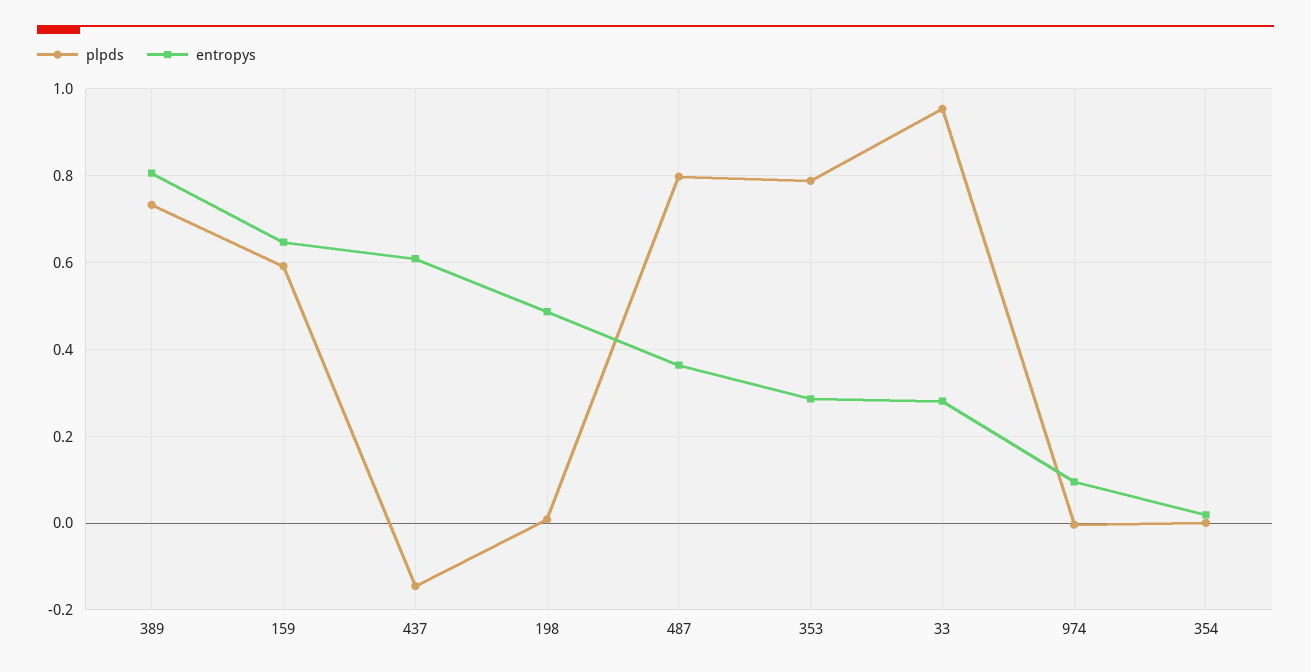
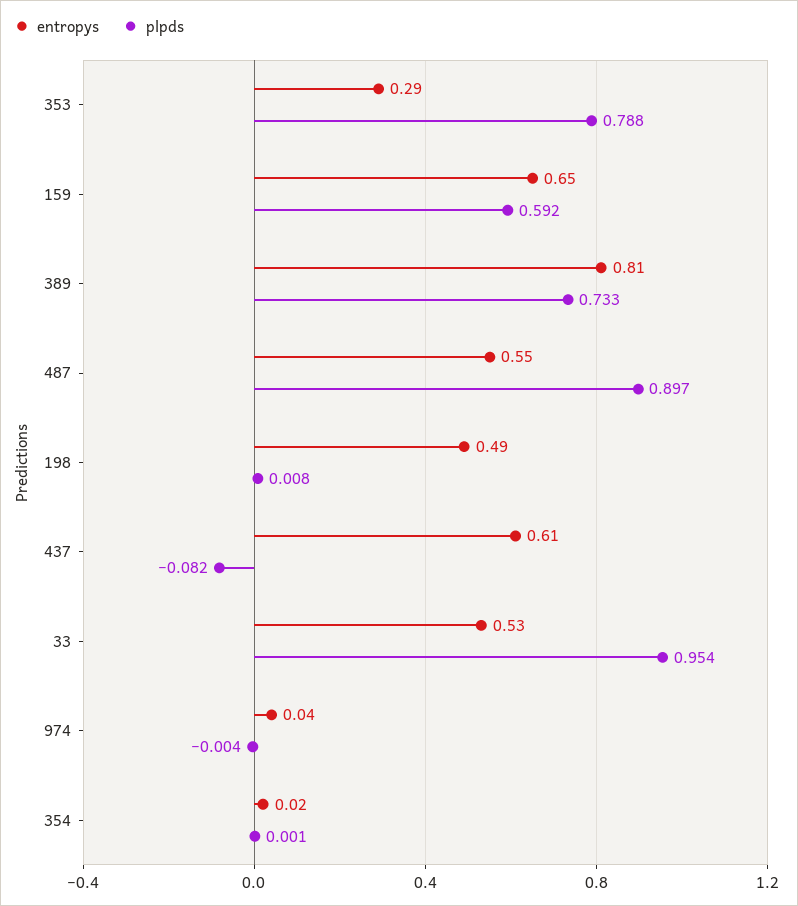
  {
    "plpds": {
      "389": 0.733,
      "159": 0.592,
-     "437": -0.14,
+     "437": -0.082,
      "198": 0.008,
-     "487": 0.8,
+     "487": 0.897,
      "353": 0.788,
      "33": 0.954,
      "974": -0.004,
      "354": 0.001
    },
    "entropys": {
      "389": 0.81,
      "159": 0.65,
      "437": 0.61,
      "198": 0.49,
-     "487": 0.36,
+     "487": 0.55,
      "353": 0.29,
-     "33": 0.28,
+     "33": 0.53,
-     "974": 0.1,
+     "974": 0.04,
      "354": 0.02
    }
  }

